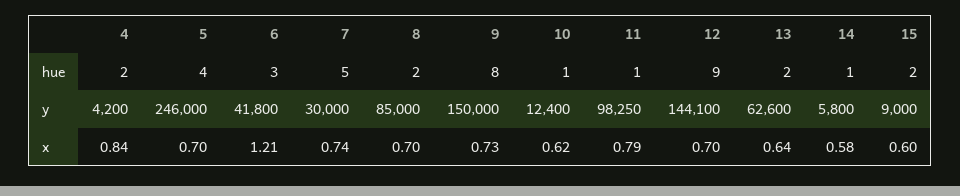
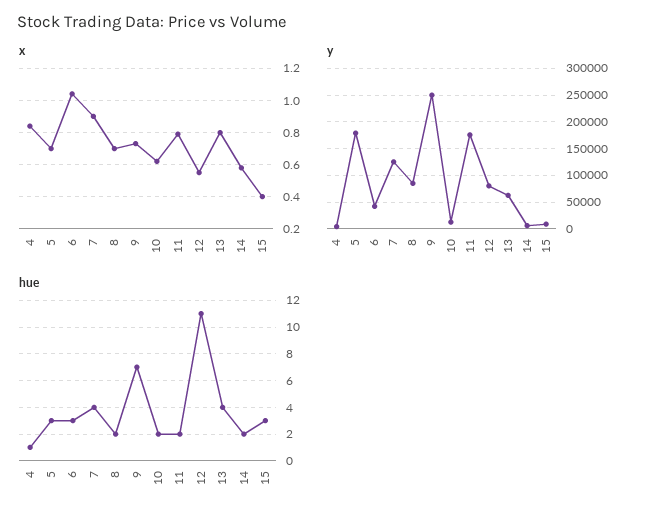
  {
    "hue": {
-     "4": 2,
+     "4": 1,
-     "5": 4,
+     "5": 3,
      "6": 3,
-     "7": 5,
+     "7": 4,
      "8": 2,
-     "9": 8,
+     "9": 7,
-     "10": 1,
+     "10": 2,
-     "11": 1,
+     "11": 2,
-     "12": 9,
+     "12": 11,
-     "13": 2,
+     "13": 4,
-     "14": 1,
+     "14": 2,
-     "15": 2
+     "15": 3
    },
    "y": {
      "4": 4200,
-     "5": 246000,
+     "5": 175000,
      "6": 41800,
-     "7": 30000,
+     "7": 125000,
      "8": 85000,
-     "9": 150000,
+     "9": 250000,
      "10": 12400,
-     "11": 98250,
+     "11": 175000,
-     "12": 144100,
+     "12": 75000,
      "13": 62600,
      "14": 5800,
      "15": 9000
    },
    "x": {
      "4": 0.84,
      "5": 0.7,
-     "6": 1.21,
+     "6": 1.05,
-     "7": 0.74,
+     "7": 0.9,
      "8": 0.7,
      "9": 0.73,
      "10": 0.62,
      "11": 0.79,
-     "12": 0.7,
+     "12": 0.55,
-     "13": 0.64,
+     "13": 0.8,
      "14": 0.58,
-     "15": 0.6
+     "15": 0.4
    }
  }

